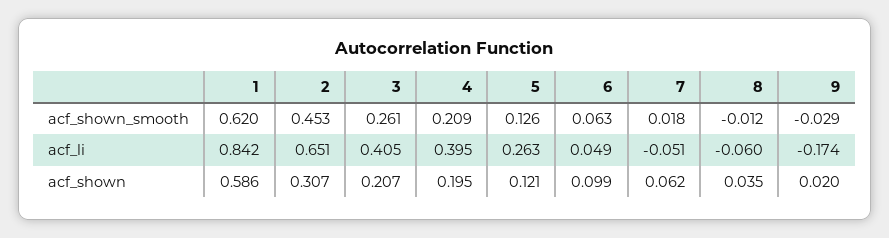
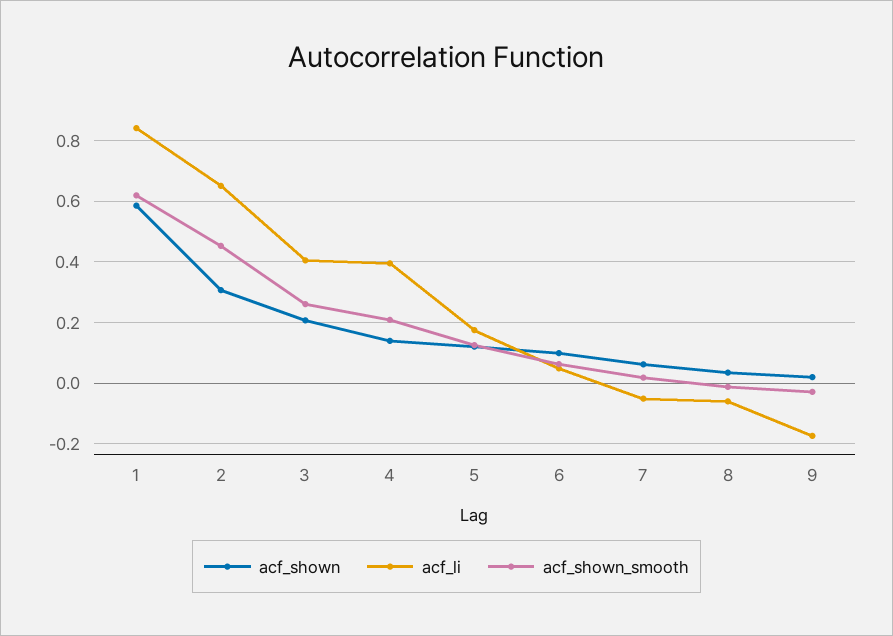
  {
    "acf_shown_smooth": {
      "1": 0.62,
      "2": 0.453,
      "3": 0.261,
      "4": 0.209,
      "5": 0.126,
      "6": 0.063,
      "7": 0.018,
      "8": -0.012,
      "9": -0.029
    },
    "acf_li": {
      "1": 0.842,
      "2": 0.651,
      "3": 0.405,
      "4": 0.395,
-     "5": 0.263,
+     "5": 0.18,
      "6": 0.049,
      "7": -0.051,
      "8": -0.06,
      "9": -0.174
    },
    "acf_shown": {
      "1": 0.586,
      "2": 0.307,
      "3": 0.207,
-     "4": 0.195,
+     "4": 0.14,
      "5": 0.121,
      "6": 0.099,
      "7": 0.062,
      "8": 0.035,
      "9": 0.02
    }
  }

